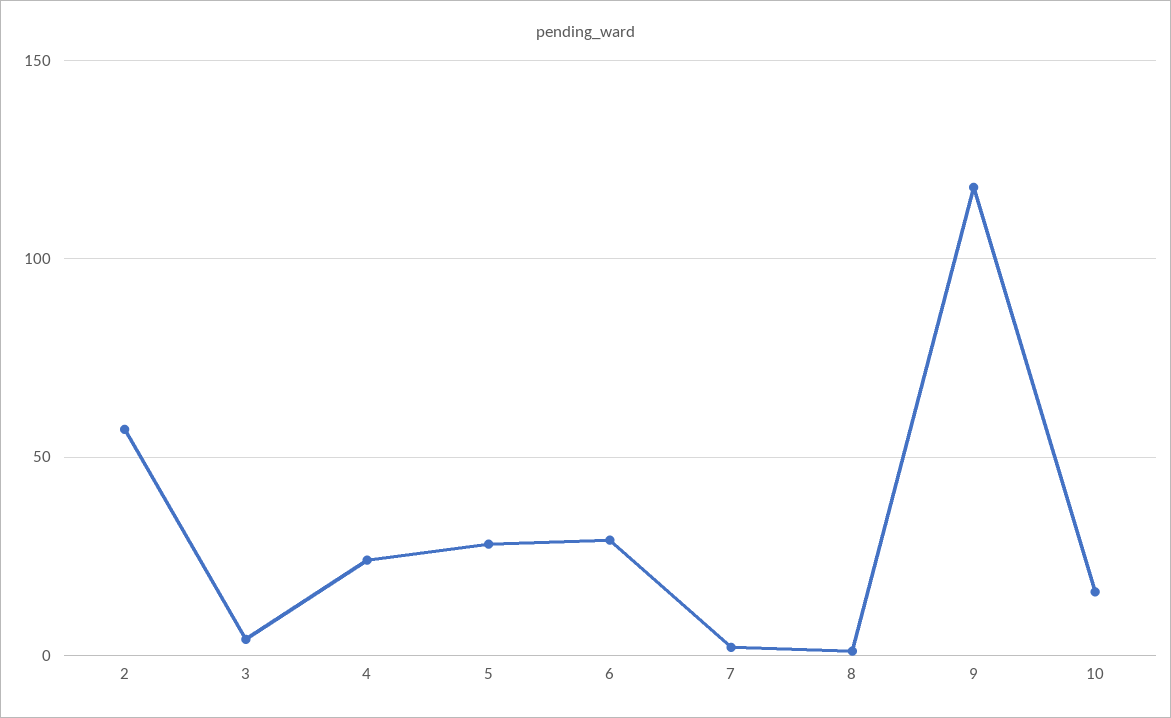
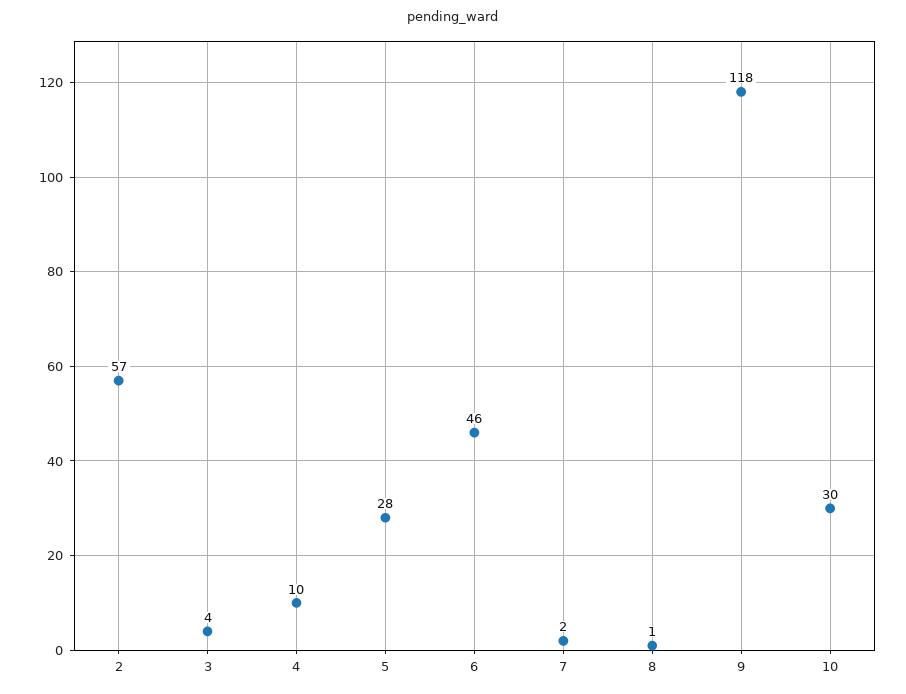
  {
    "2": 57,
    "3": 4,
-   "4": 25,
+   "4": 10,
    "5": 28,
-   "6": 30,
+   "6": 46,
    "7": 2,
    "8": 1,
    "9": 118,
-   "10": 15
+   "10": 30
  }

